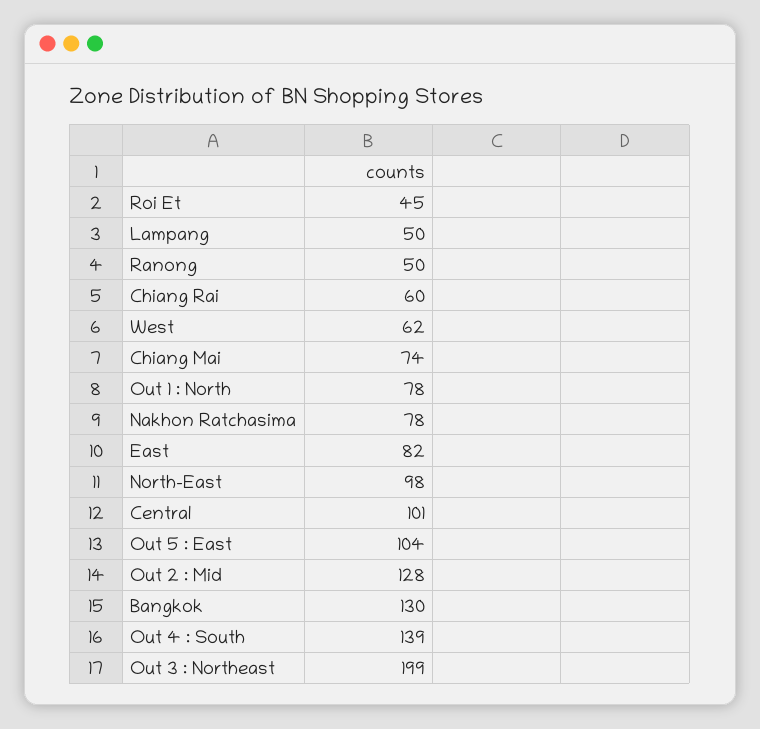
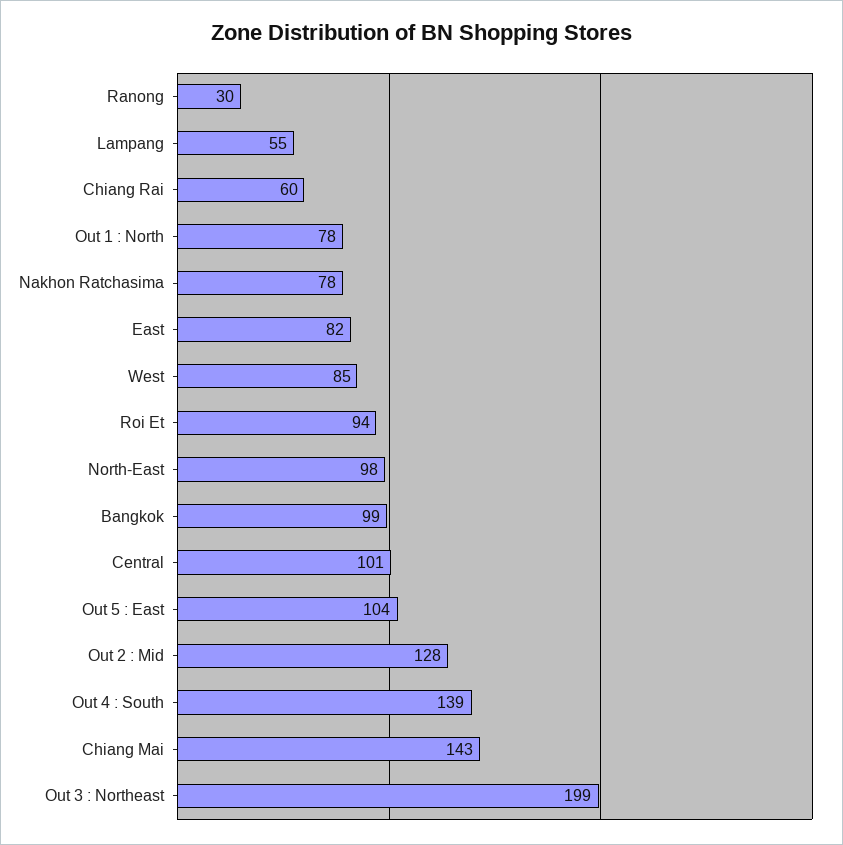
  {
-   "Roi Et": 45,
+   "Roi Et": 94,
-   "Lampang": 50,
+   "Lampang": 55,
-   "Ranong": 50,
+   "Ranong": 30,
    "Chiang Rai": 60,
-   "West": 62,
+   "West": 85,
-   "Chiang Mai": 74,
+   "Chiang Mai": 143,
    "Out 1 : North": 78,
    "Nakhon Ratchasima": 78,
    "East": 82,
    "North-East": 98,
    "Central": 101,
    "Out 5 : East": 104,
    "Out 2 : Mid": 128,
-   "Bangkok": 130,
+   "Bangkok": 99,
    "Out 4 : South": 139,
    "Out 3 : Northeast": 199
  }

